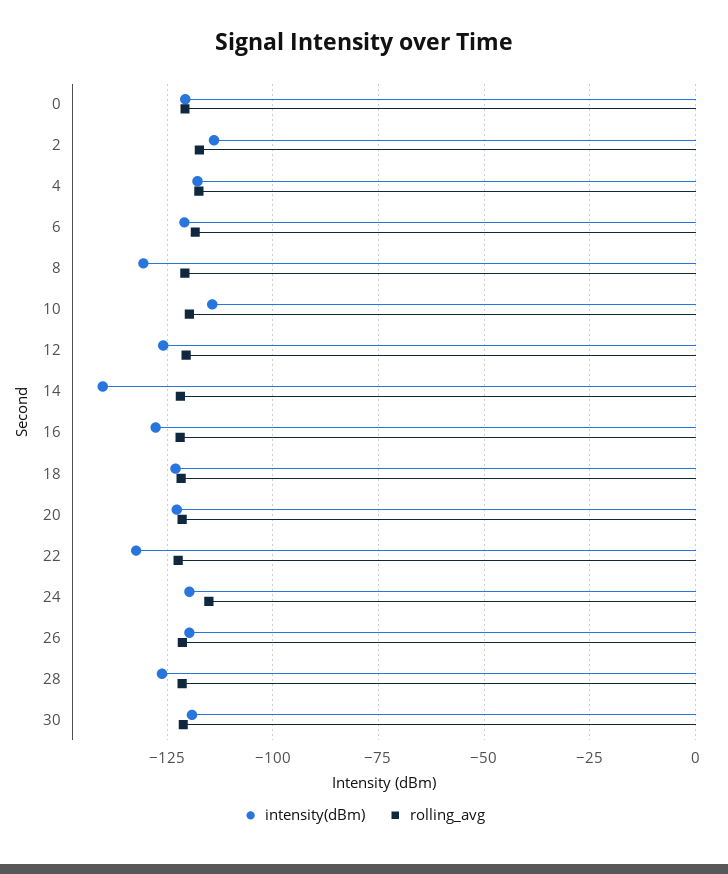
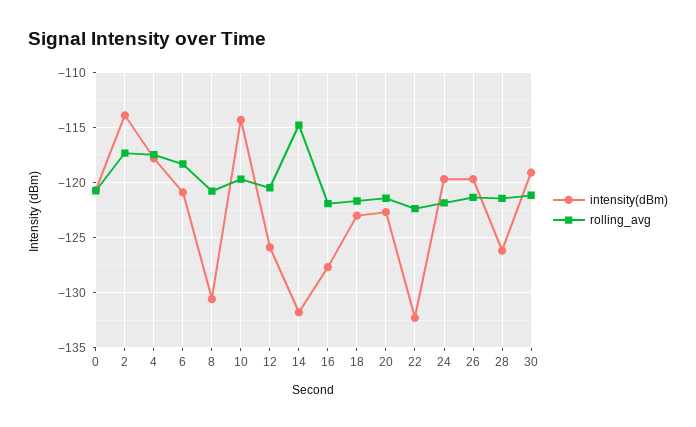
  {
    "intensity(dBm)": {
      "0": -121,
      "2": -114,
      "4": -118,
      "6": -121,
      "8": -131,
      "10": -114,
      "12": -126,
-     "14": -140,
+     "14": -132,
      "16": -128,
      "18": -123,
      "20": -123,
      "22": -132,
      "24": -120,
      "26": -120,
      "28": -126,
      "30": -119
    },
    "rolling_avg": {
      "0": -121,
      "2": -117,
      "4": -117,
      "6": -118,
      "8": -121,
      "10": -120,
      "12": -120,
-     "14": -122.5,
+     "14": -115,
      "16": -122,
      "18": -122,
      "20": -121,
      "22": -122,
-     "24": -115,
+     "24": -122,
      "26": -121,
      "28": -121,
      "30": -121
    }
  }

